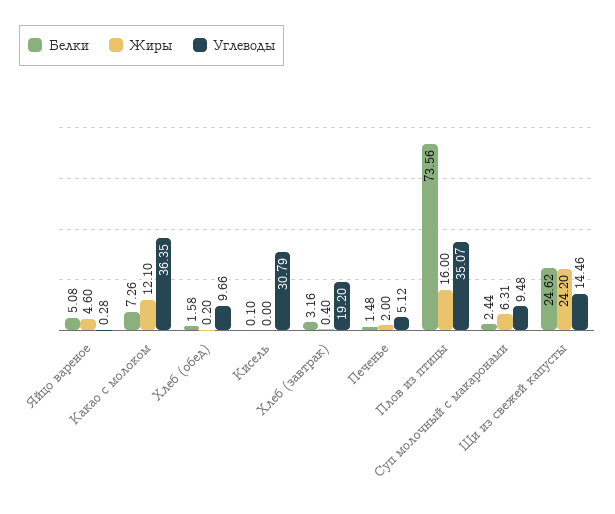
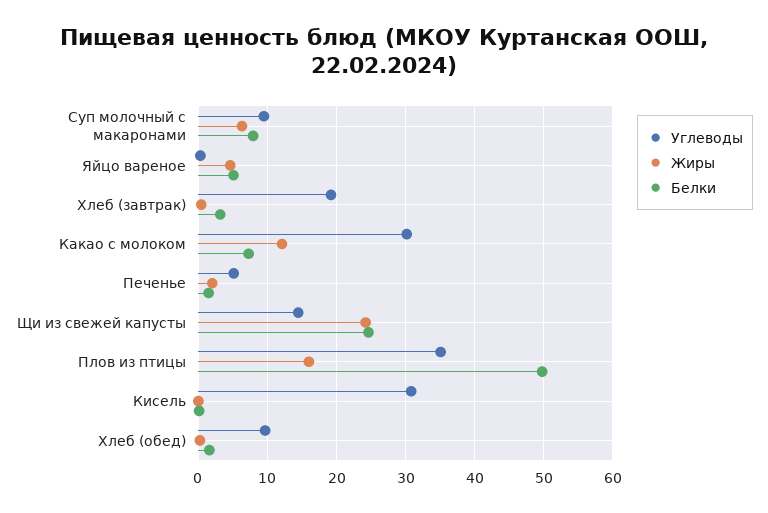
  {
    "Белки": {
      "Яйцо вареное": 5.08,
      "Какао с молоком": 7.26,
      "Хлеб (обед)": 1.58,
      "Кисель": 0.1,
      "Хлеб (завтрак)": 3.16,
      "Печенье": 1.48,
-     "Плов из птицы": 73.56,
+     "Плов из птицы": 50,
-     "Суп молочный с макаронами": 2.44,
+     "Суп молочный с макаронами": 8,
      "Щи из свежей капусты": 24.62
    },
    "Жиры": {
      "Яйцо вареное": 4.6,
      "Какао с молоком": 12.1,
      "Хлеб (обед)": 0.2,
      "Кисель": 0,
      "Хлеб (завтрак)": 0.4,
      "Печенье": 2,
      "Плов из птицы": 16,
      "Суп молочный с макаронами": 6.31,
      "Щи из свежей капусты": 24.2
    },
    "Углеводы": {
      "Яйцо вареное": 0.28,
-     "Какао с молоком": 36.35,
+     "Какао с молоком": 30,
      "Хлеб (обед)": 9.66,
      "Кисель": 30.79,
      "Хлеб (завтрак)": 19.2,
      "Печенье": 5.12,
      "Плов из птицы": 35.07,
      "Суп молочный с макаронами": 9.48,
      "Щи из свежей капусты": 14.46
    }
  }

